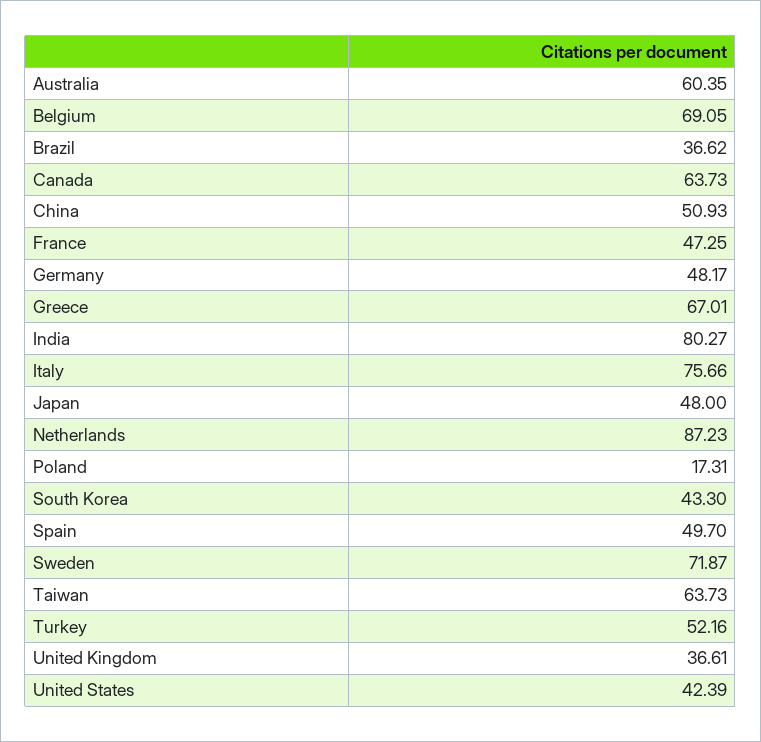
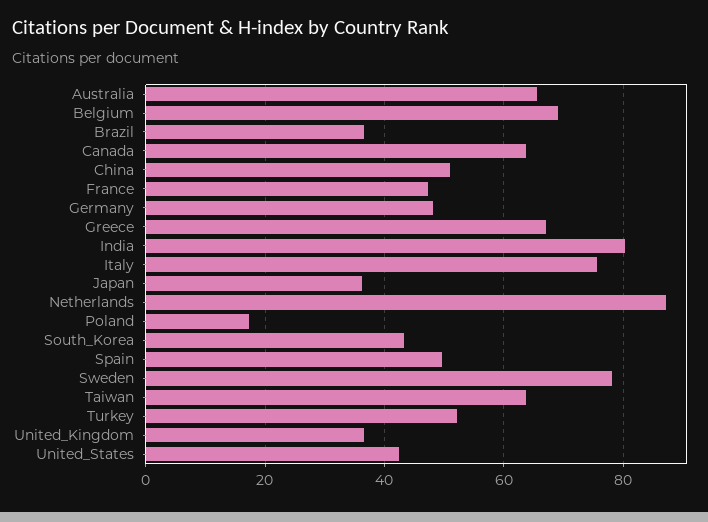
  {
-   "Australia": 60.35,
+   "Australia": 66,
    "Belgium": 69.05,
    "Brazil": 36.62,
    "Canada": 63.73,
    "China": 50.93,
    "France": 47.25,
    "Germany": 48.17,
    "Greece": 67.01,
    "India": 80.27,
    "Italy": 75.66,
-   "Japan": 48,
+   "Japan": 36,
    "Netherlands": 87.23,
    "Poland": 17.31,
    "South Korea": 43.3,
    "Spain": 49.7,
-   "Sweden": 71.87,
+   "Sweden": 78,
    "Taiwan": 63.73,
    "Turkey": 52.16,
    "United Kingdom": 36.61,
    "United States": 42.39
  }

